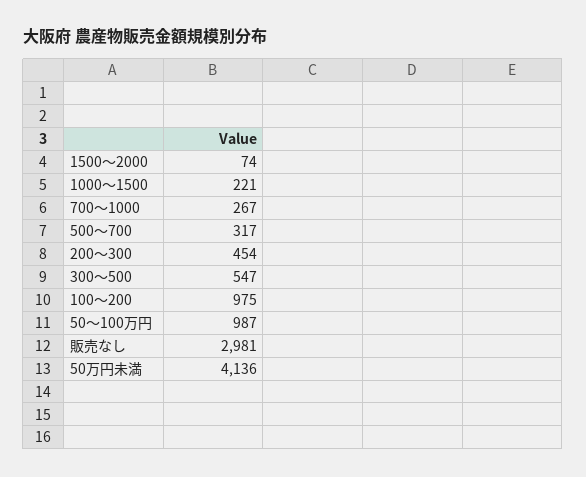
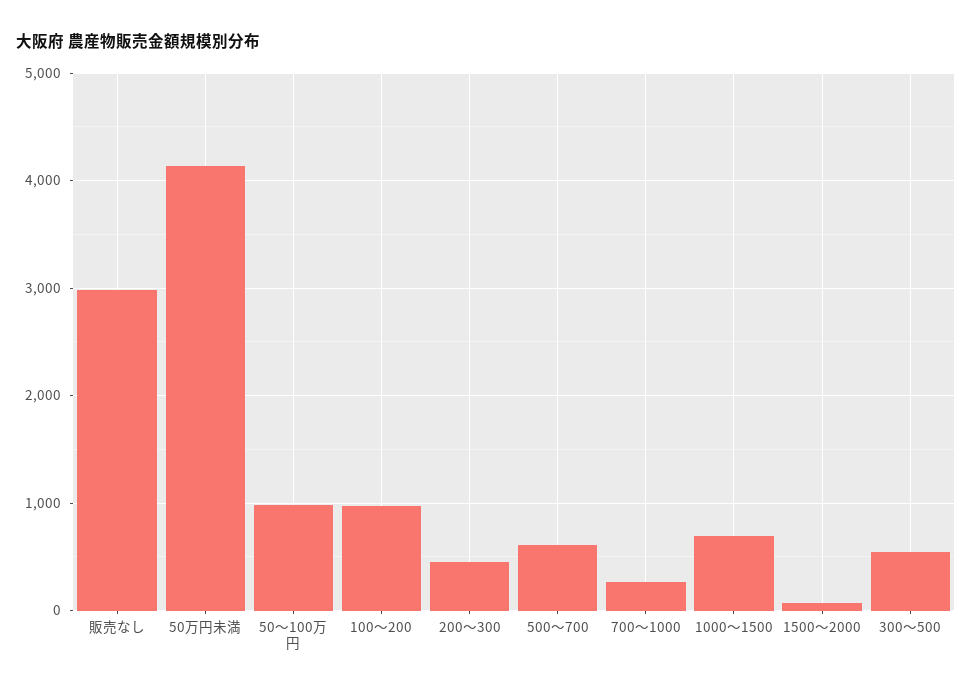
  {
    "1500～2000": 74,
-   "1000～1500": 221,
+   "1000～1500": 700,
    "700～1000": 267,
-   "500～700": 317,
+   "500～700": 600,
    "200～300": 454,
    "300～500": 547,
    "100～200": 975,
    "50～100万円": 987,
    "販売なし": 2981,
    "50万円未満": 4136
  }

